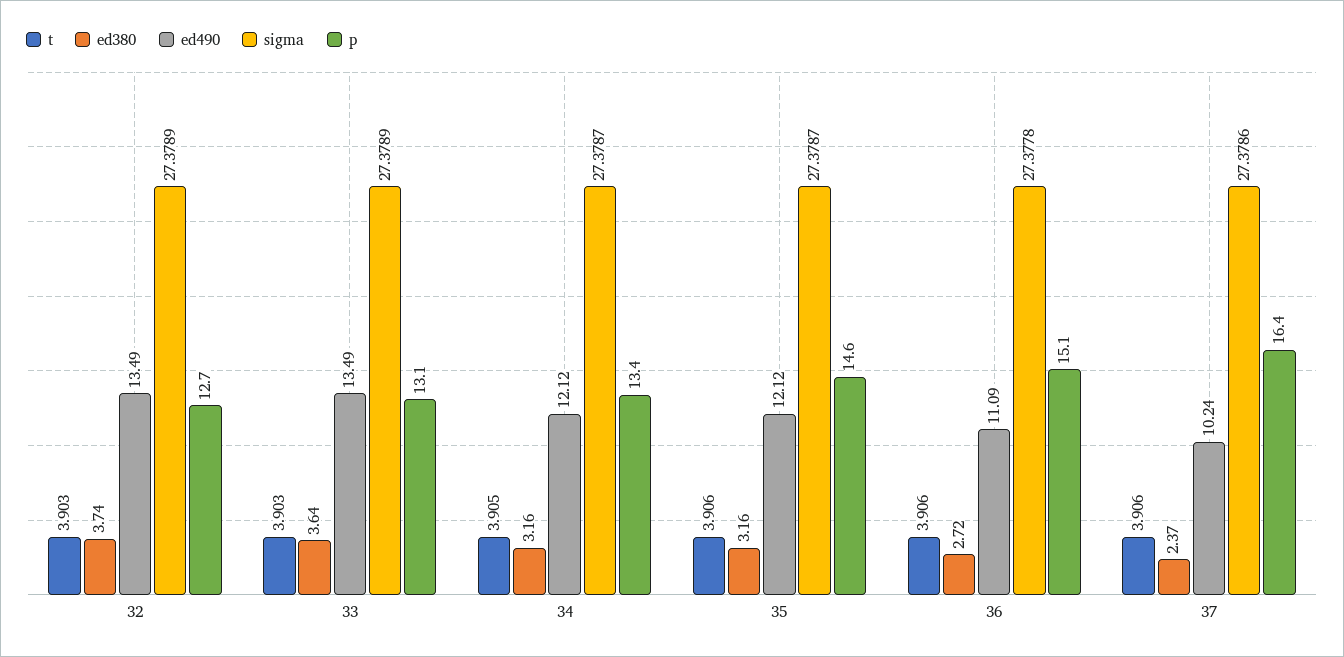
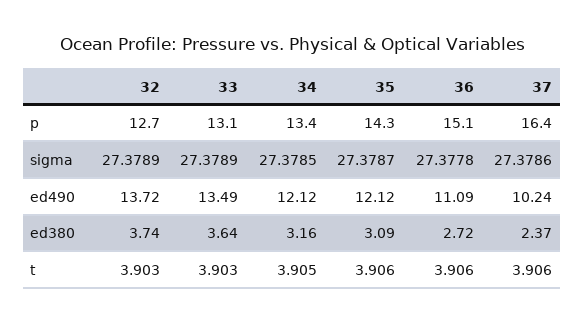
  {
    "t": {
      "32": 3.903,
      "33": 3.903,
      "34": 3.905,
      "35": 3.906,
      "36": 3.906,
      "37": 3.906
    },
    "ed380": {
      "32": 3.74,
      "33": 3.64,
      "34": 3.16,
-     "35": 3.16,
+     "35": 3.09,
      "36": 2.72,
      "37": 2.37
    },
    "ed490": {
-     "32": 13.49,
+     "32": 13.72,
      "33": 13.49,
      "34": 12.12,
      "35": 12.12,
      "36": 11.09,
      "37": 10.24
    },
    "sigma": {
      "32": 27.3789,
      "33": 27.3789,
-     "34": 27.3787,
+     "34": 27.3785,
      "35": 27.3787,
      "36": 27.3778,
      "37": 27.3786
    },
    "p": {
      "32": 12.7,
      "33": 13.1,
      "34": 13.4,
-     "35": 14.6,
+     "35": 14.3,
      "36": 15.1,
      "37": 16.4
    }
  }

